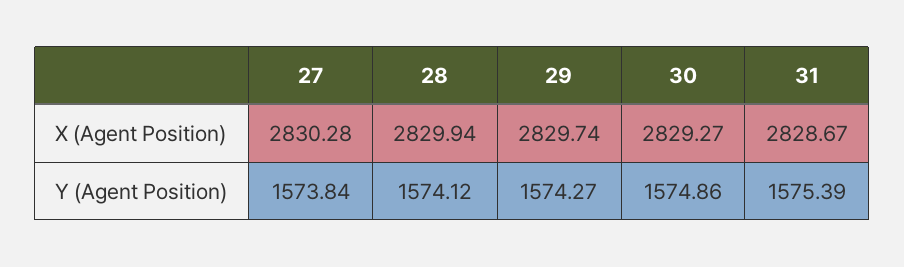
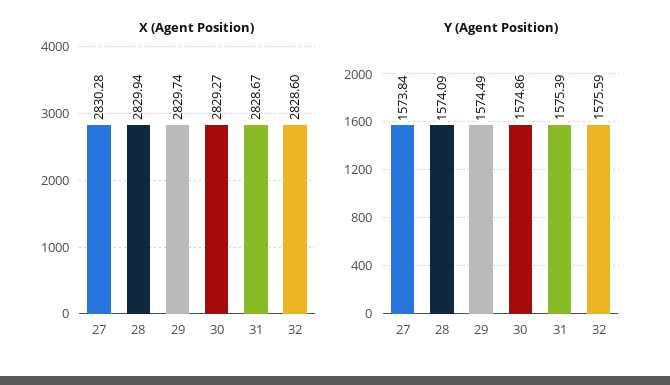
  {
    "X (Agent Position)": {
      "27": 2830.28,
      "28": 2829.94,
      "29": 2829.74,
      "30": 2829.27,
-     "31": 2828.67
+     "31": 2828.67,
+     "32": 2828.6
    },
    "Y (Agent Position)": {
      "27": 1573.84,
-     "28": 1574.12,
+     "28": 1574.09,
-     "29": 1574.27,
+     "29": 1574.49,
      "30": 1574.86,
-     "31": 1575.39
+     "31": 1575.39,
+     "32": 1575.59
    }
  }

